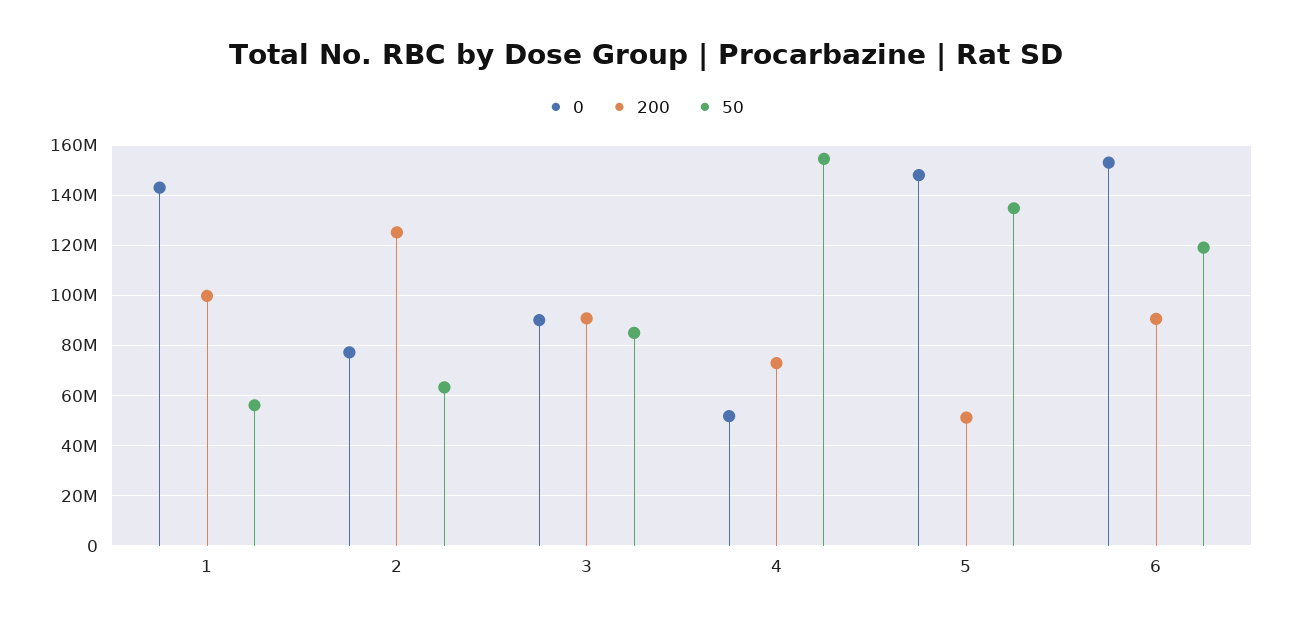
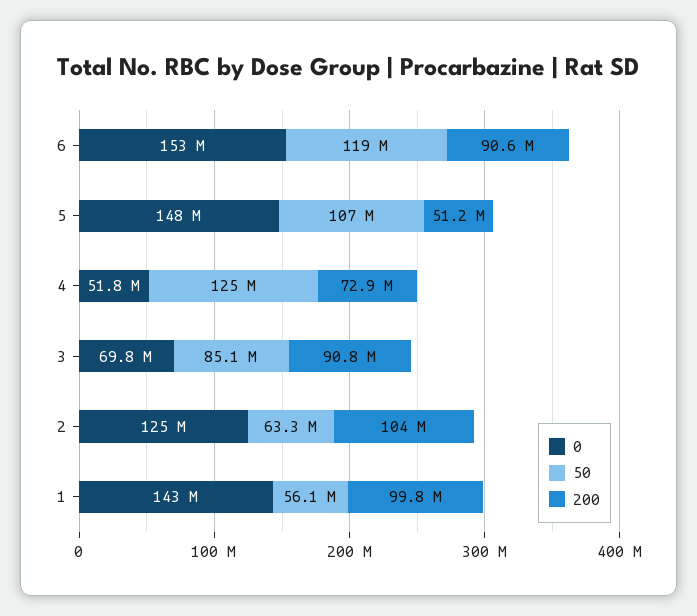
  {
    "0": {
      "1": 143000000,
-     "2": 77500000,
+     "2": 125000000,
-     "3": 90000000,
+     "3": 69800000,
      "4": 51800000,
      "5": 148000000,
      "6": 153000000
    },
    "200": {
      "1": 99800000,
-     "2": 125000000,
+     "2": 104000000,
      "3": 90800000,
      "4": 72900000,
      "5": 51200000,
      "6": 90600000
    },
    "50": {
      "1": 56100000,
      "2": 63300000,
      "3": 85100000,
-     "4": 155000000,
+     "4": 125000000,
-     "5": 135000000,
+     "5": 107000000,
      "6": 119000000
    }
  }

